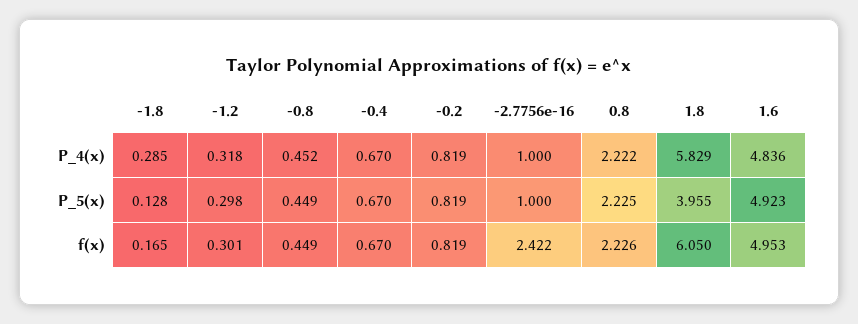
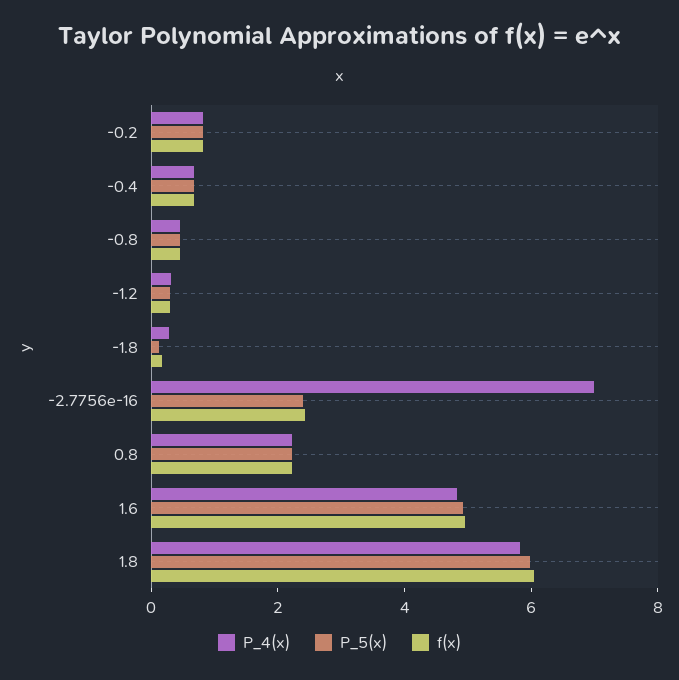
  {
    "P_4(x)": {
      "-1.8": 0.285,
      "-1.2": 0.318,
      "-0.8": 0.452,
      "-0.4": 0.67,
      "-0.2": 0.819,
-     "-2.7756e-16": 1,
+     "-2.7756e-16": 7,
      "0.8": 2.222,
      "1.8": 5.829,
      "1.6": 4.836
    },
    "P_5(x)": {
      "-1.8": 0.128,
      "-1.2": 0.298,
      "-0.8": 0.449,
      "-0.4": 0.67,
      "-0.2": 0.819,
-     "-2.7756e-16": 1,
+     "-2.7756e-16": 2.5,
      "0.8": 2.225,
-     "1.8": 3.955,
+     "1.8": 6,
      "1.6": 4.923
    },
    "f(x)": {
      "-1.8": 0.165,
      "-1.2": 0.301,
      "-0.8": 0.449,
      "-0.4": 0.67,
      "-0.2": 0.819,
      "-2.7756e-16": 2.422,
      "0.8": 2.226,
      "1.8": 6.05,
      "1.6": 4.953
    }
  }

